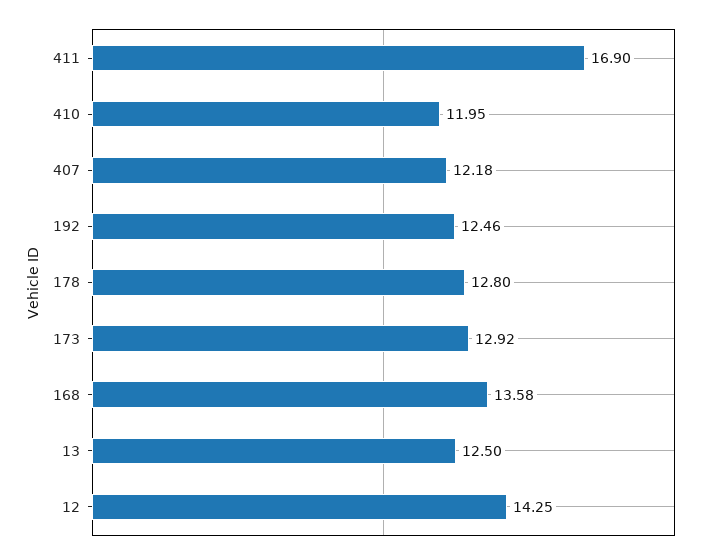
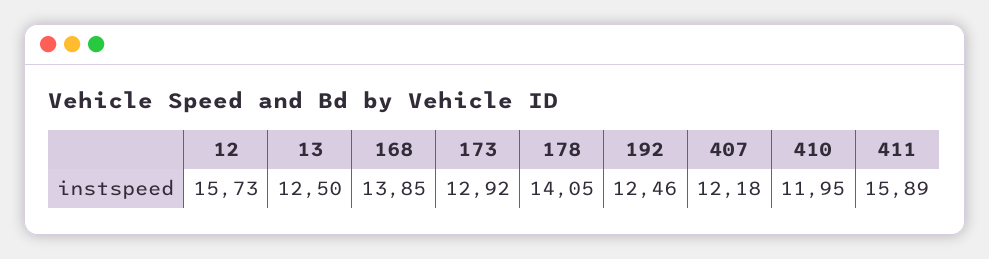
  {
-   "411": 16.9,
+   "411": 15.89,
    "410": 11.95,
    "407": 12.18,
    "192": 12.46,
-   "178": 12.8,
+   "178": 14.05,
    "173": 12.92,
-   "168": 13.58,
+   "168": 13.85,
    "13": 12.5,
-   "12": 14.25
+   "12": 15.73
  }

